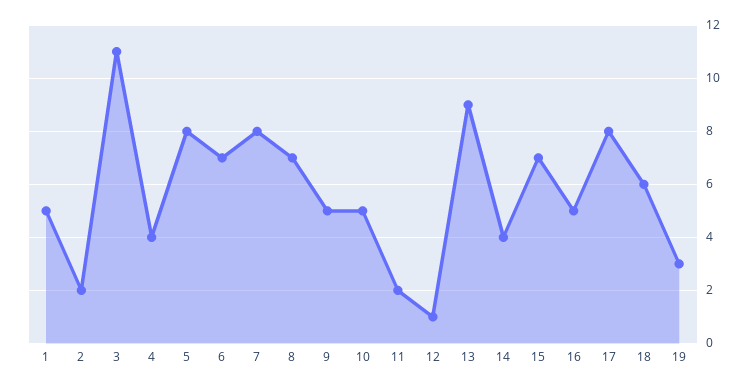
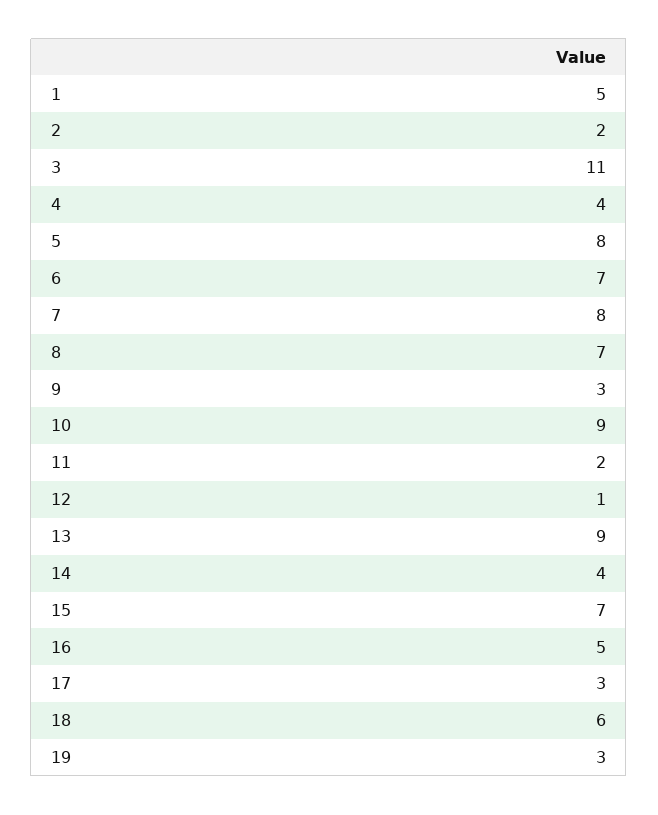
  {
    "1": 5,
    "2": 2,
    "3": 11,
    "4": 4,
    "5": 8,
    "6": 7,
    "7": 8,
    "8": 7,
-   "9": 5,
+   "9": 3,
-   "10": 5,
+   "10": 9,
    "11": 2,
    "12": 1,
    "13": 9,
    "14": 4,
    "15": 7,
    "16": 5,
-   "17": 8,
+   "17": 3,
    "18": 6,
    "19": 3
  }

